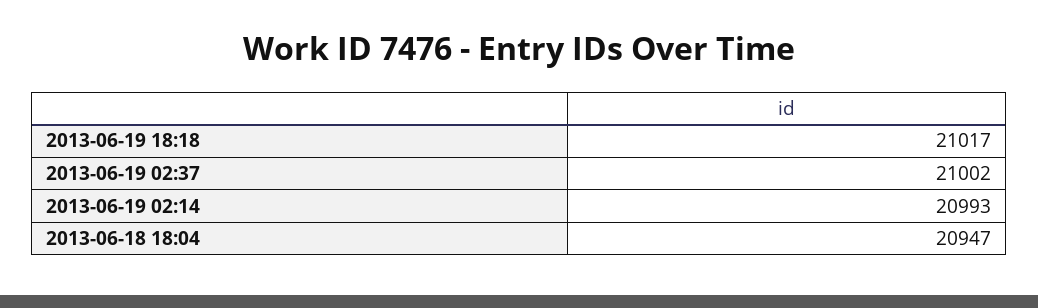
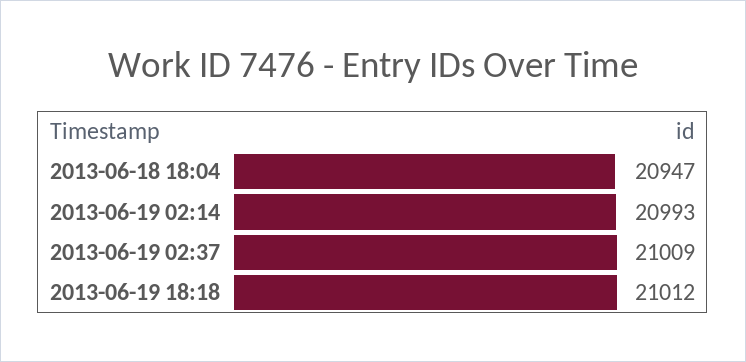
  {
-   "2013-06-19 18:18": 21017,
+   "2013-06-19 18:18": 21012,
-   "2013-06-19 02:37": 21002,
+   "2013-06-19 02:37": 21009,
    "2013-06-19 02:14": 20993,
    "2013-06-18 18:04": 20947
  }

